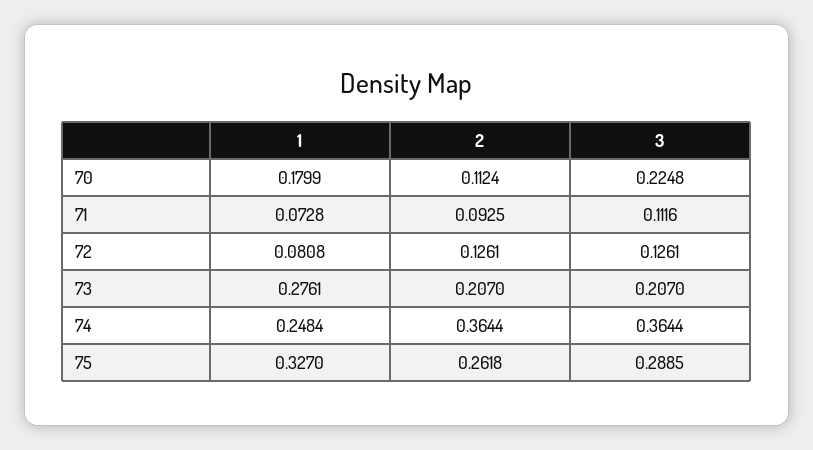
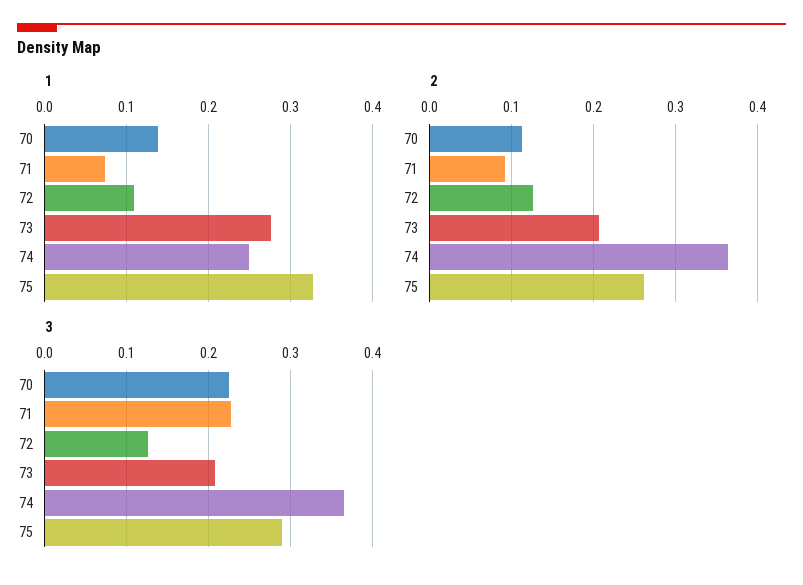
  {
    "1": {
-     "70": 0.1799,
+     "70": 0.14,
      "71": 0.0728,
-     "72": 0.0808,
+     "72": 0.11,
      "73": 0.2761,
      "74": 0.2484,
      "75": 0.327
    },
    "2": {
      "70": 0.1124,
      "71": 0.0925,
      "72": 0.1261,
      "73": 0.207,
      "74": 0.3644,
      "75": 0.2618
    },
    "3": {
      "70": 0.2248,
-     "71": 0.1116,
+     "71": 0.23,
      "72": 0.1261,
      "73": 0.207,
      "74": 0.3644,
      "75": 0.2885
    }
  }

